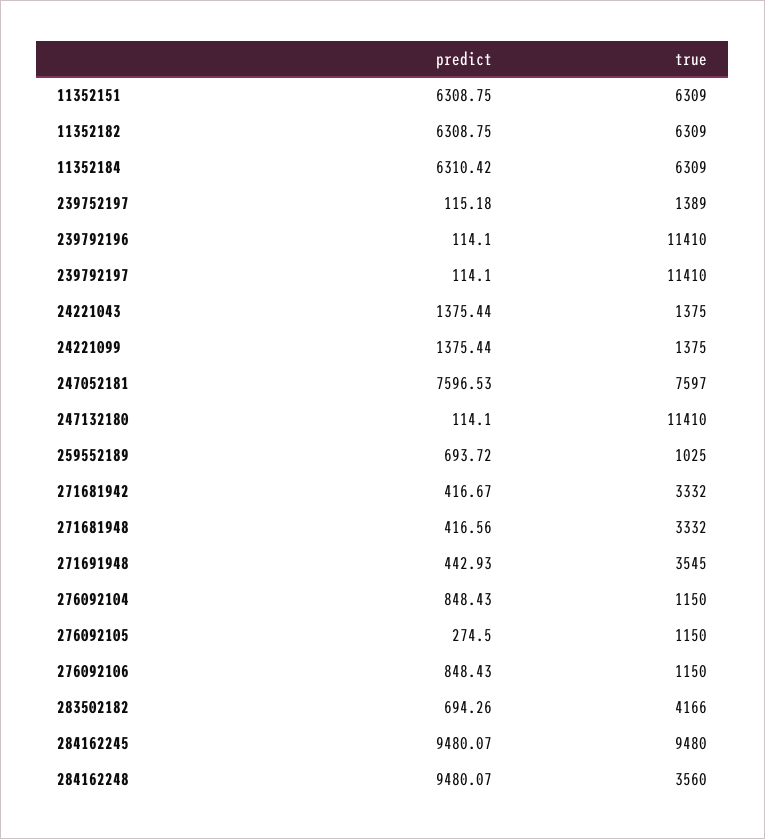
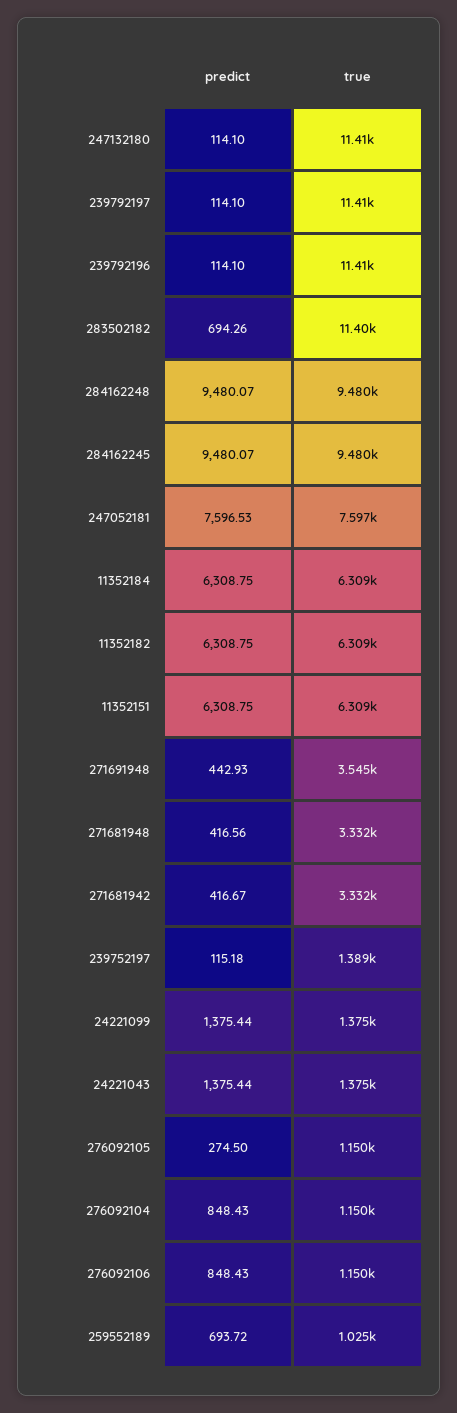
  {
    "predict": {
      "11352151": 6308.75,
      "11352182": 6308.75,
-     "11352184": 6310.42,
+     "11352184": 6308.75,
      "239752197": 115.18,
      "239792196": 114.1,
      "239792197": 114.1,
      "24221043": 1375.44,
      "24221099": 1375.44,
      "247052181": 7596.53,
      "247132180": 114.1,
      "259552189": 693.72,
      "271681942": 416.67,
      "271681948": 416.56,
      "271691948": 442.93,
      "276092104": 848.43,
      "276092105": 274.5,
      "276092106": 848.43,
      "283502182": 694.26,
      "284162245": 9480.07,
      "284162248": 9480.07
    },
    "true": {
      "11352151": 6309,
      "11352182": 6309,
      "11352184": 6309,
      "239752197": 1389,
      "239792196": 11410,
      "239792197": 11410,
      "24221043": 1375,
      "24221099": 1375,
      "247052181": 7597,
      "247132180": 11410,
      "259552189": 1025,
      "271681942": 3332,
      "271681948": 3332,
      "271691948": 3545,
      "276092104": 1150,
      "276092105": 1150,
      "276092106": 1150,
-     "283502182": 4166,
+     "283502182": 11400,
      "284162245": 9480,
-     "284162248": 3560
+     "284162248": 9480
    }
  }

